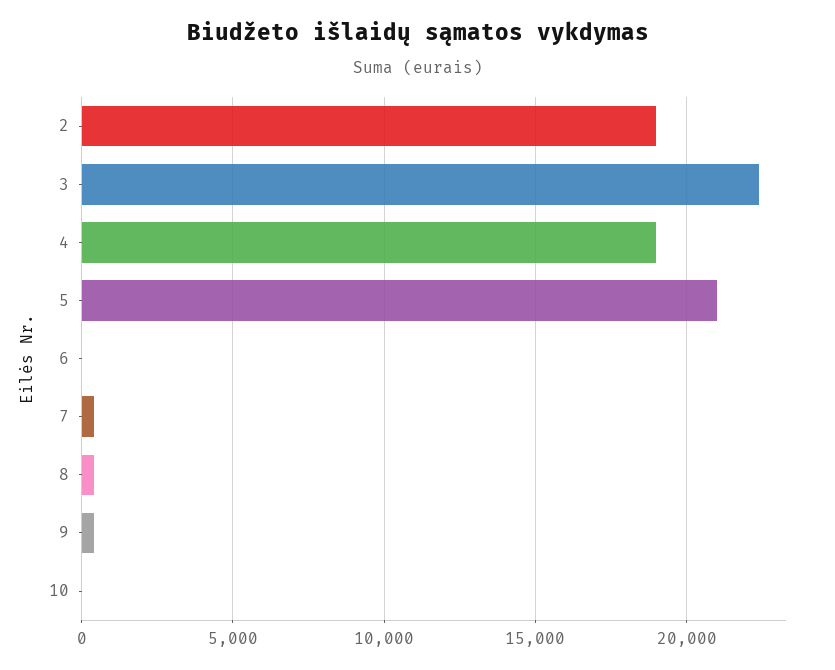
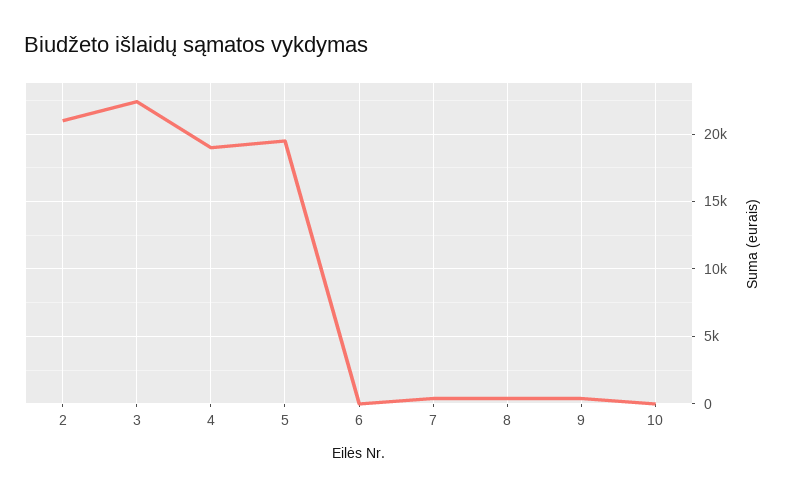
  {
-   "2": 19000,
+   "2": 21000,
    "3": 22500,
    "4": 19000,
-   "5": 21000,
+   "5": 19500,
    "6": 0,
    "7": 500,
    "8": 500,
    "9": 500,
    "10": 0
  }

